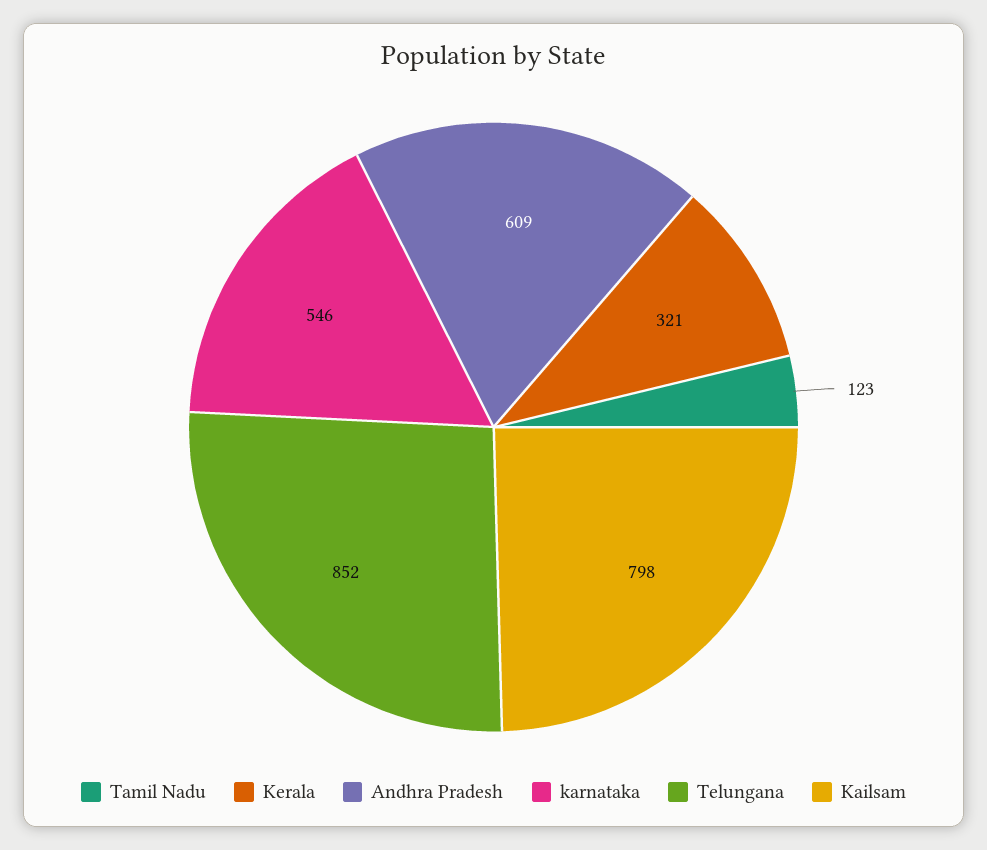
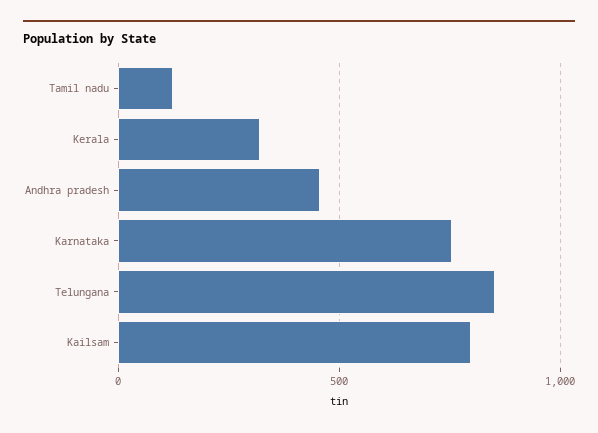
  {
    "Tamil Nadu": 123,
    "Kerala": 321,
-   "Andhra Pradesh": 609,
+   "Andhra Pradesh": 450,
-   "karnataka": 546,
+   "karnataka": 750,
    "Telungana": 852,
    "Kailsam": 798
  }

